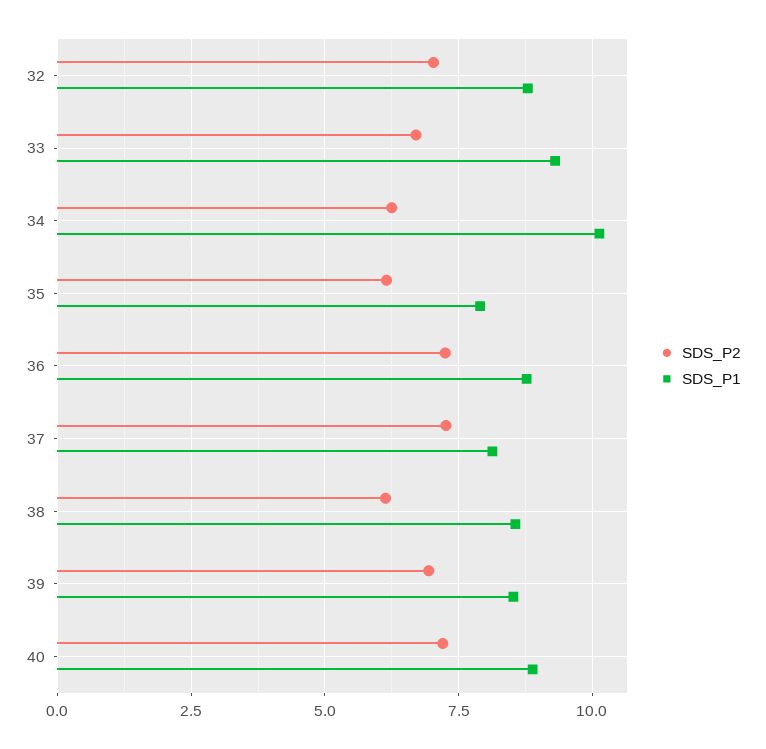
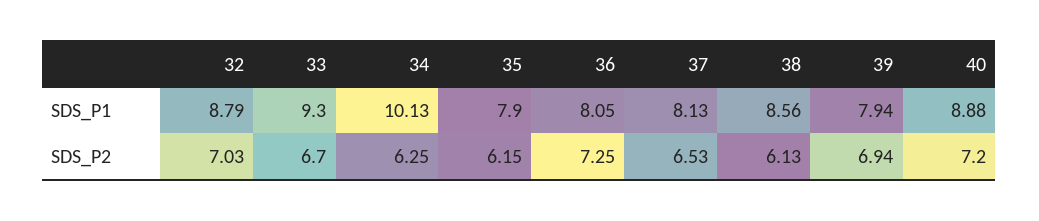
  {
    "SDS_P2": {
      "32": 7.03,
      "33": 6.7,
      "34": 6.25,
      "35": 6.15,
      "36": 7.25,
-     "37": 7.25,
+     "37": 6.53,
      "38": 6.13,
      "39": 6.94,
      "40": 7.2
    },
    "SDS_P1": {
      "32": 8.79,
      "33": 9.3,
      "34": 10.13,
      "35": 7.9,
-     "36": 8.75,
+     "36": 8.05,
      "37": 8.13,
      "38": 8.56,
-     "39": 8.5,
+     "39": 7.94,
      "40": 8.88
    }
  }

